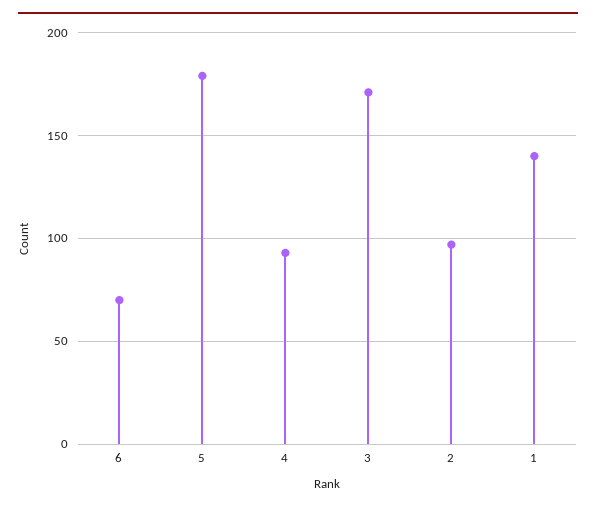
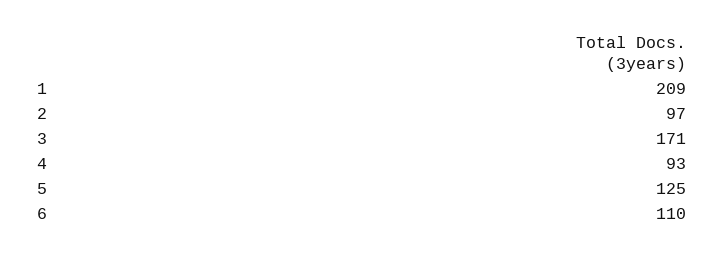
  {
-   "6": 70,
+   "6": 110,
-   "5": 180,
+   "5": 125,
    "4": 93,
    "3": 171,
    "2": 97,
-   "1": 140
+   "1": 209
  }

